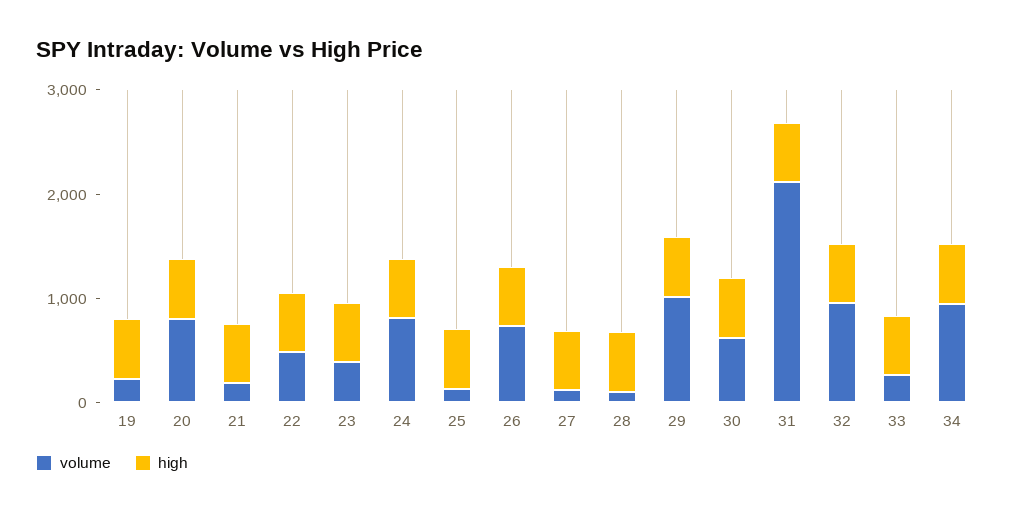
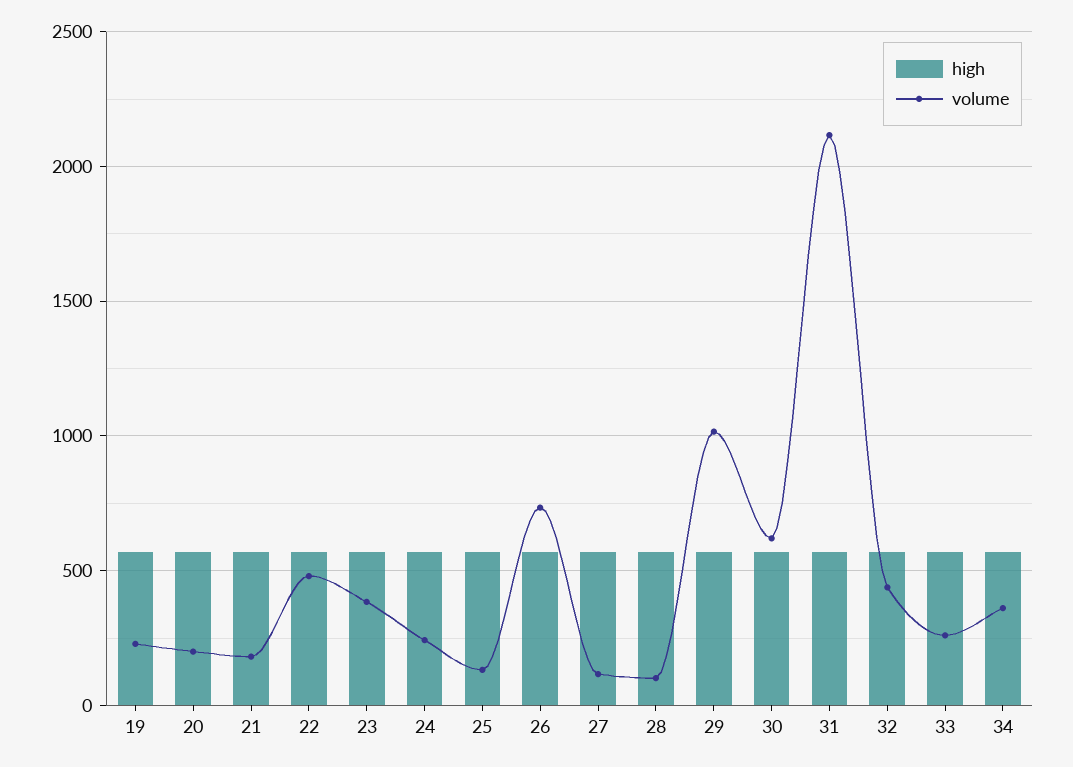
  {
    "volume": {
      "19": 250,
-     "20": 800,
+     "20": 200,
      "21": 200,
      "22": 500,
      "23": 400,
-     "24": 800,
+     "24": 250,
      "25": 150,
      "26": 750,
      "27": 100,
      "28": 100,
      "29": 1000,
      "30": 600,
      "31": 2100,
-     "32": 1000,
+     "32": 450,
      "33": 250,
-     "34": 1000
+     "34": 350
    },
    "high": {
      "19": 550,
      "20": 550,
      "21": 550,
      "22": 550,
      "23": 550,
      "24": 550,
      "25": 550,
      "26": 550,
      "27": 550,
      "28": 550,
      "29": 550,
      "30": 550,
      "31": 550,
      "32": 550,
      "33": 550,
      "34": 550
    }
  }

